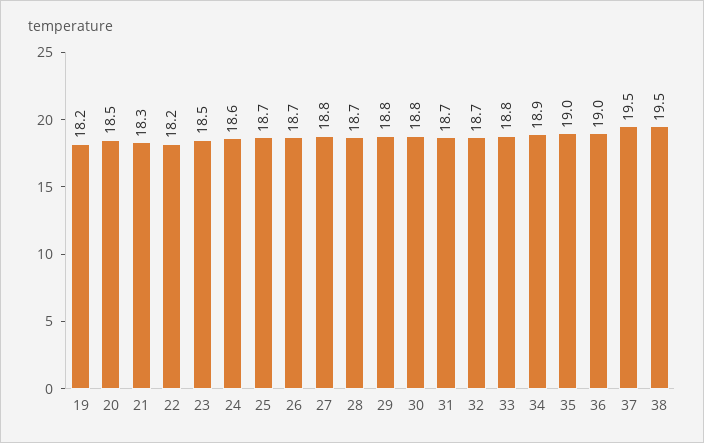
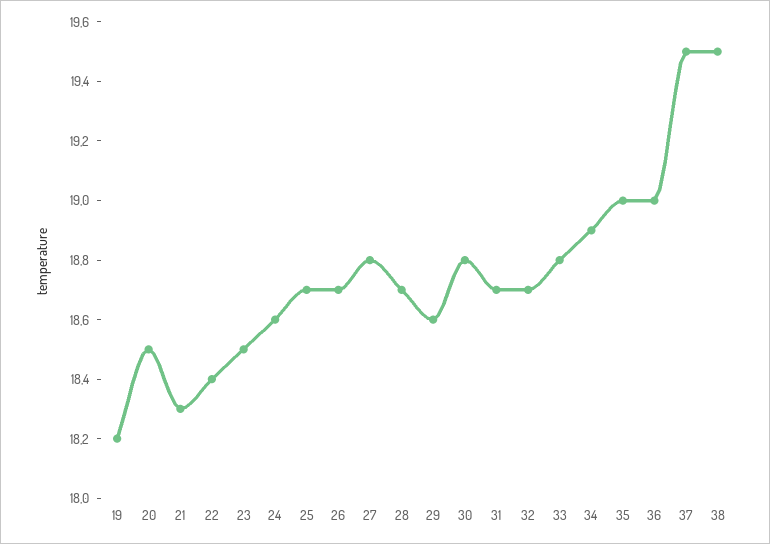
  {
    "19": 18.2,
    "20": 18.5,
    "21": 18.3,
-   "22": 18.2,
+   "22": 18.4,
    "23": 18.5,
    "24": 18.6,
    "25": 18.7,
    "26": 18.7,
    "27": 18.8,
    "28": 18.7,
-   "29": 18.8,
+   "29": 18.6,
    "30": 18.8,
    "31": 18.7,
    "32": 18.7,
    "33": 18.8,
    "34": 18.9,
    "35": 19,
    "36": 19,
    "37": 19.5,
    "38": 19.5
  }

